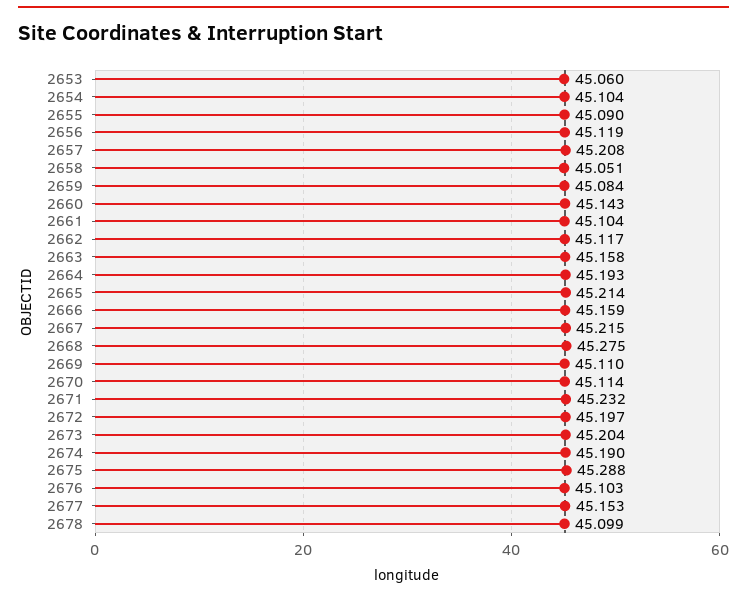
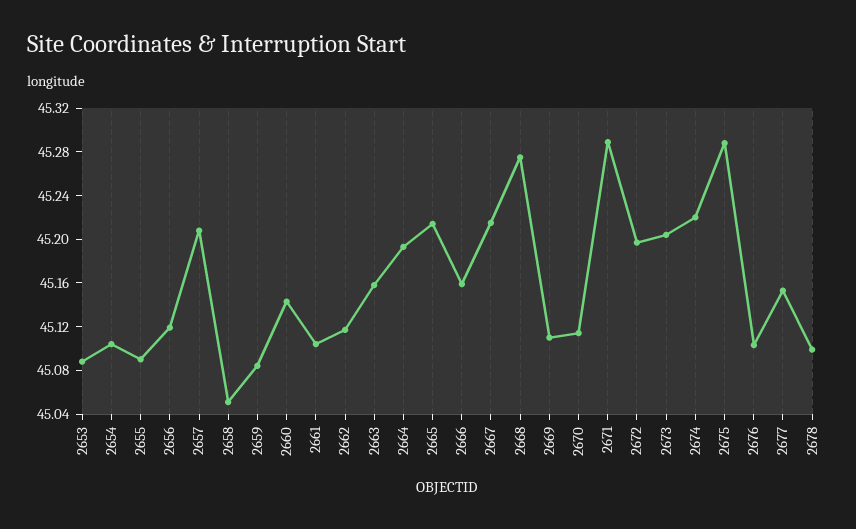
  {
-   "2653": 45.06,
+   "2653": 45.09,
    "2654": 45.104,
    "2655": 45.09,
    "2656": 45.119,
    "2657": 45.208,
    "2658": 45.051,
    "2659": 45.084,
    "2660": 45.143,
    "2661": 45.104,
    "2662": 45.117,
    "2663": 45.158,
    "2664": 45.193,
    "2665": 45.214,
    "2666": 45.159,
    "2667": 45.215,
    "2668": 45.275,
    "2669": 45.11,
    "2670": 45.114,
-   "2671": 45.232,
+   "2671": 45.29,
    "2672": 45.197,
    "2673": 45.204,
-   "2674": 45.19,
+   "2674": 45.22,
    "2675": 45.288,
    "2676": 45.103,
    "2677": 45.153,
    "2678": 45.099
  }

